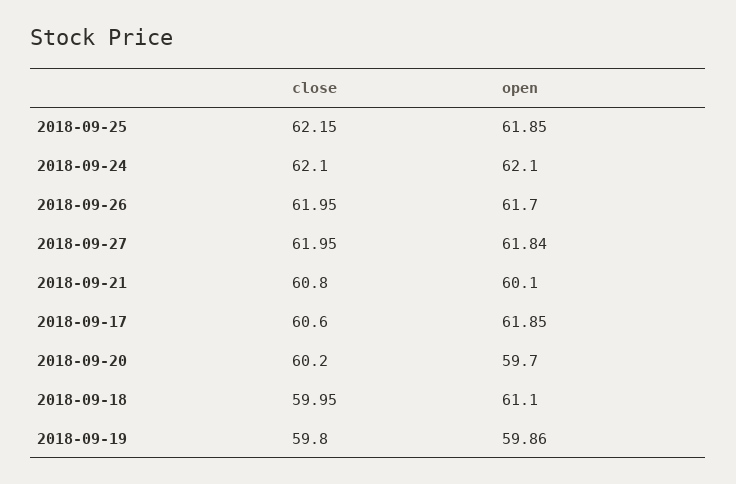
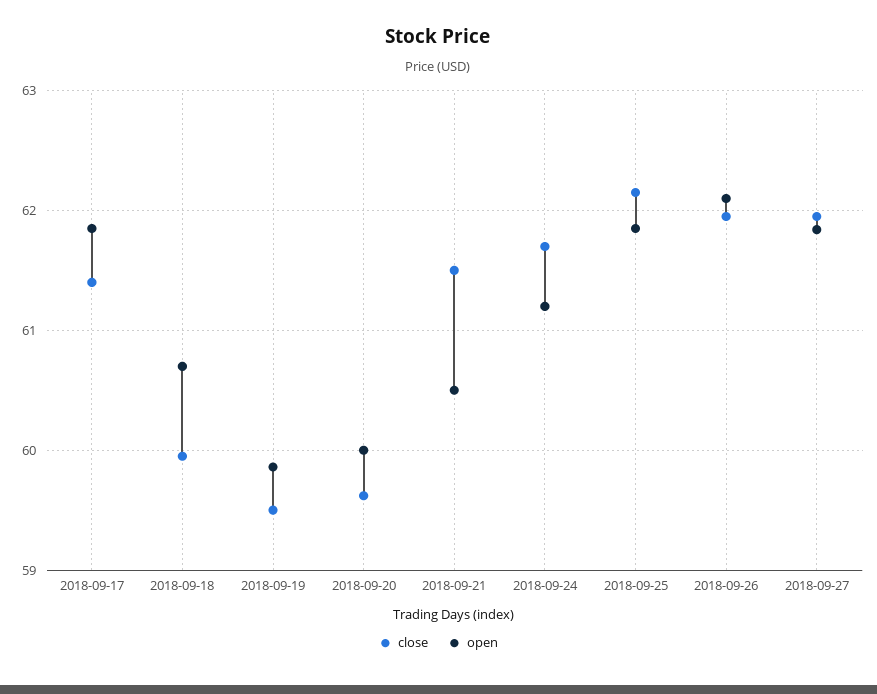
  {
    "close": {
      "2018-09-25": 62.15,
-     "2018-09-24": 62.1,
+     "2018-09-24": 61.7,
      "2018-09-26": 61.95,
      "2018-09-27": 61.95,
-     "2018-09-21": 60.8,
+     "2018-09-21": 61.5,
-     "2018-09-17": 60.6,
+     "2018-09-17": 61.4,
-     "2018-09-20": 60.2,
+     "2018-09-20": 59.6,
      "2018-09-18": 59.95,
-     "2018-09-19": 59.8
+     "2018-09-19": 59.5
    },
    "open": {
      "2018-09-25": 61.85,
-     "2018-09-24": 62.1,
+     "2018-09-24": 61.2,
-     "2018-09-26": 61.7,
+     "2018-09-26": 62.1,
      "2018-09-27": 61.84,
-     "2018-09-21": 60.1,
+     "2018-09-21": 60.5,
      "2018-09-17": 61.85,
-     "2018-09-20": 59.7,
+     "2018-09-20": 60,
-     "2018-09-18": 61.1,
+     "2018-09-18": 60.7,
      "2018-09-19": 59.86
    }
  }

